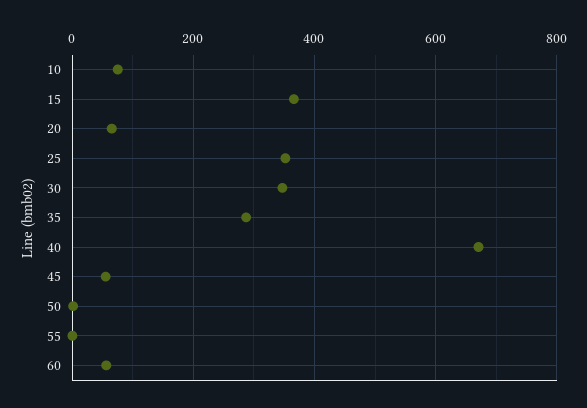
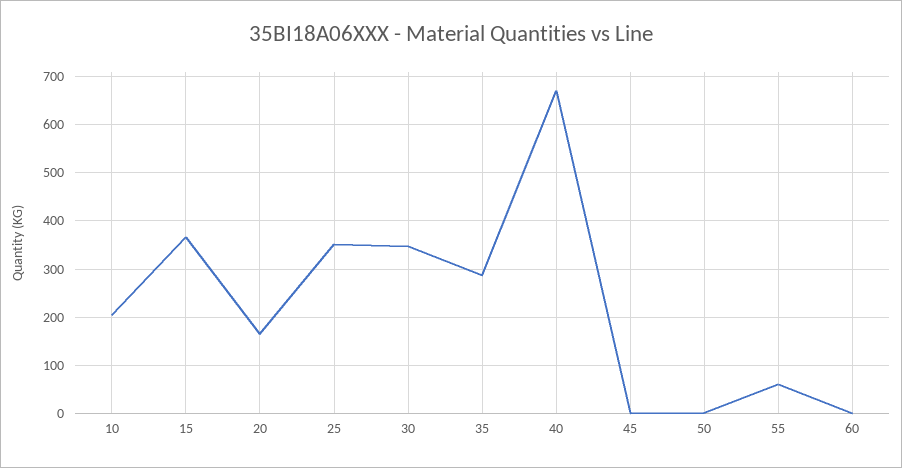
  {
-   "10": 80,
+   "10": 200,
    "15": 360,
-   "20": 60,
+   "20": 160,
    "25": 360,
    "30": 340,
    "35": 280,
    "40": 680,
-   "45": 60,
+   "45": 0,
    "50": 0,
-   "55": 0,
+   "55": 60,
-   "60": 60
+   "60": 0
  }

